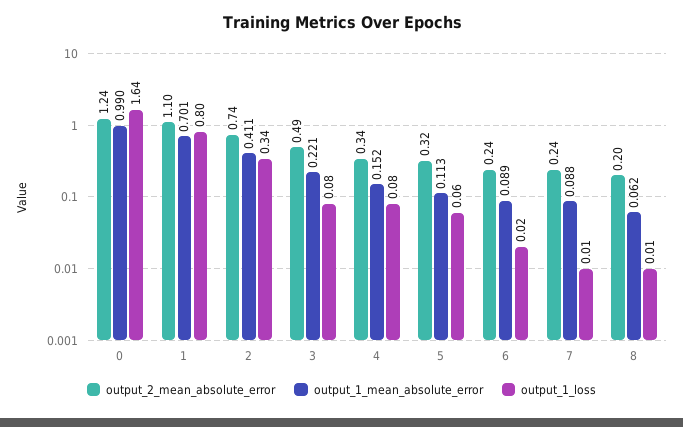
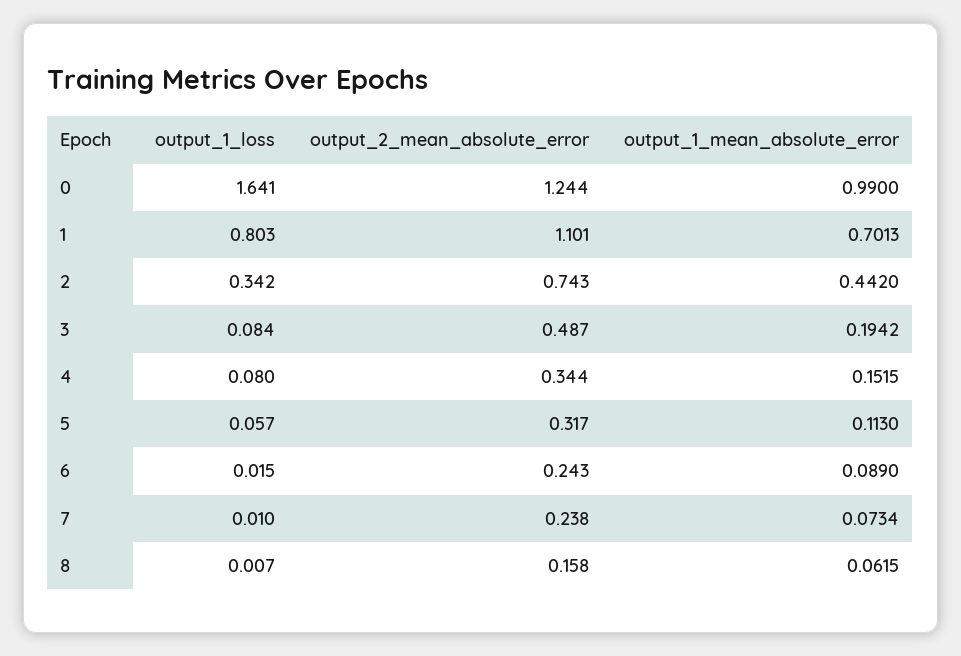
  {
    "output_2_mean_absolute_error": {
      "0": 1.244,
      "1": 1.101,
      "2": 0.743,
      "3": 0.487,
      "4": 0.344,
      "5": 0.317,
      "6": 0.243,
      "7": 0.238,
-     "8": 0.2
+     "8": 0.158
    },
    "output_1_mean_absolute_error": {
      "0": 0.99,
      "1": 0.7013,
-     "2": 0.411,
+     "2": 0.442,
-     "3": 0.221,
+     "3": 0.1942,
      "4": 0.1515,
      "5": 0.113,
      "6": 0.089,
-     "7": 0.088,
+     "7": 0.0734,
      "8": 0.0615
    },
    "output_1_loss": {
      "0": 1.641,
      "1": 0.803,
      "2": 0.342,
      "3": 0.084,
      "4": 0.08,
      "5": 0.057,
      "6": 0.015,
      "7": 0.01,
      "8": 0.007
    }
  }

